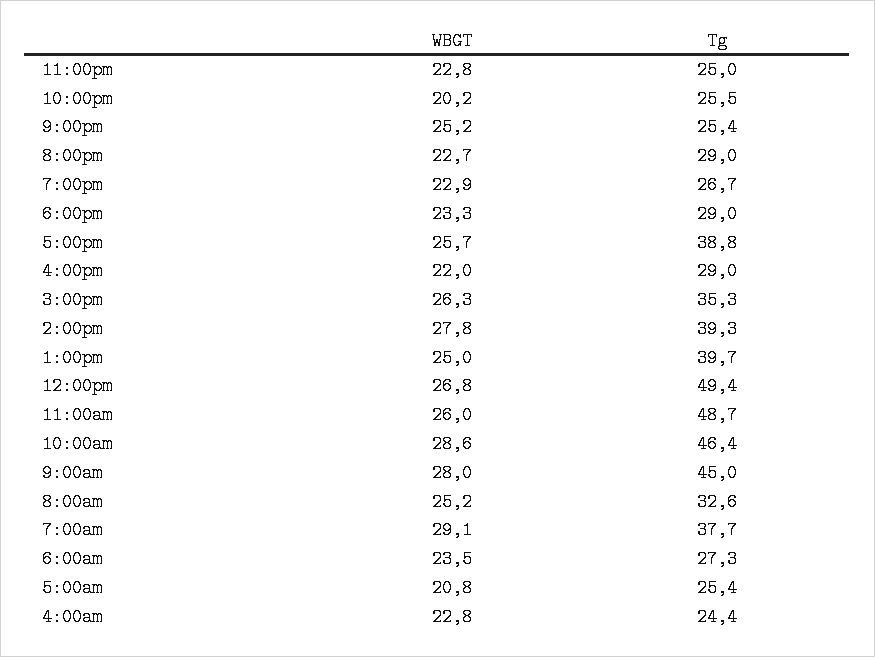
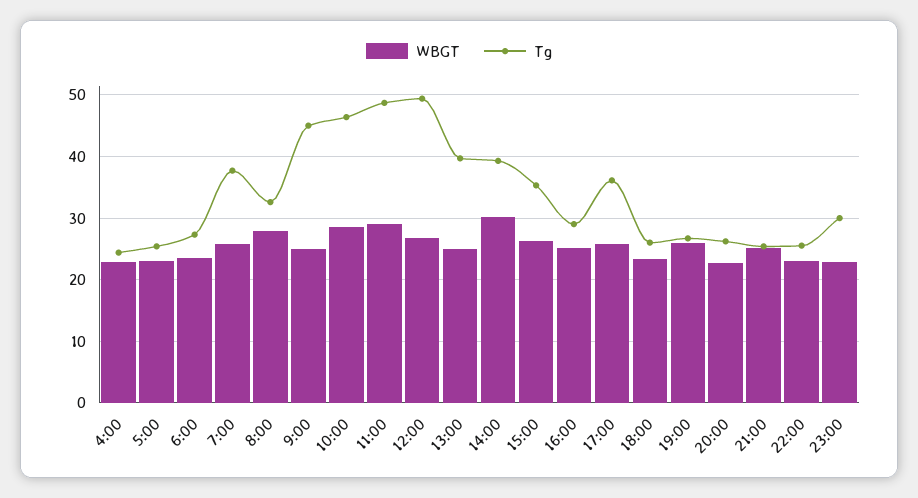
  {
    "WBGT": {
      "11:00pm": 22.8,
-     "10:00pm": 20.2,
+     "10:00pm": 23,
      "9:00pm": 25.2,
      "8:00pm": 22.7,
-     "7:00pm": 22.9,
+     "7:00pm": 26,
      "6:00pm": 23.3,
      "5:00pm": 25.7,
-     "4:00pm": 22,
+     "4:00pm": 25,
      "3:00pm": 26.3,
-     "2:00pm": 27.8,
+     "2:00pm": 30,
      "1:00pm": 25,
      "12:00pm": 26.8,
-     "11:00am": 26,
+     "11:00am": 29,
      "10:00am": 28.6,
-     "9:00am": 28,
+     "9:00am": 25,
-     "8:00am": 25.2,
+     "8:00am": 28,
-     "7:00am": 29.1,
+     "7:00am": 26,
      "6:00am": 23.5,
-     "5:00am": 20.8,
+     "5:00am": 23,
      "4:00am": 22.8
    },
    "Tg": {
-     "11:00pm": 25,
+     "11:00pm": 30,
      "10:00pm": 25.5,
      "9:00pm": 25.4,
-     "8:00pm": 29,
+     "8:00pm": 26,
      "7:00pm": 26.7,
-     "6:00pm": 29,
+     "6:00pm": 26,
-     "5:00pm": 38.8,
+     "5:00pm": 36,
      "4:00pm": 29,
      "3:00pm": 35.3,
      "2:00pm": 39.3,
      "1:00pm": 39.7,
      "12:00pm": 49.4,
      "11:00am": 48.7,
      "10:00am": 46.4,
      "9:00am": 45,
      "8:00am": 32.6,
      "7:00am": 37.7,
      "6:00am": 27.3,
      "5:00am": 25.4,
      "4:00am": 24.4
    }
  }

